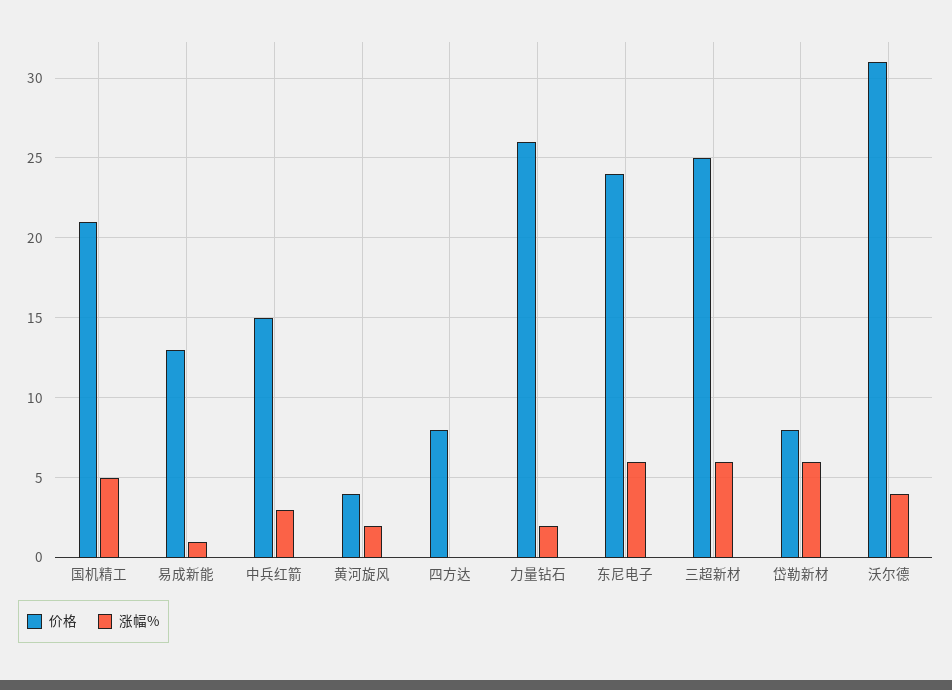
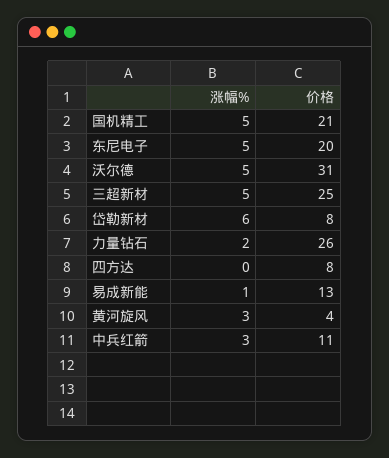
  {
    "价格": {
      "国机精工": 21,
      "易成新能": 13,
-     "中兵红箭": 15,
+     "中兵红箭": 11,
      "黄河旋风": 4,
      "四方达": 8,
      "力量钻石": 26,
-     "东尼电子": 24,
+     "东尼电子": 20,
      "三超新材": 25,
      "岱勒新材": 8,
      "沃尔德": 31
    },
    "涨幅%": {
      "国机精工": 5,
      "易成新能": 1,
      "中兵红箭": 3,
-     "黄河旋风": 2,
+     "黄河旋风": 3,
      "四方达": 0,
      "力量钻石": 2,
-     "东尼电子": 6,
+     "东尼电子": 5,
-     "三超新材": 6,
+     "三超新材": 5,
      "岱勒新材": 6,
-     "沃尔德": 4
+     "沃尔德": 5
    }
  }

